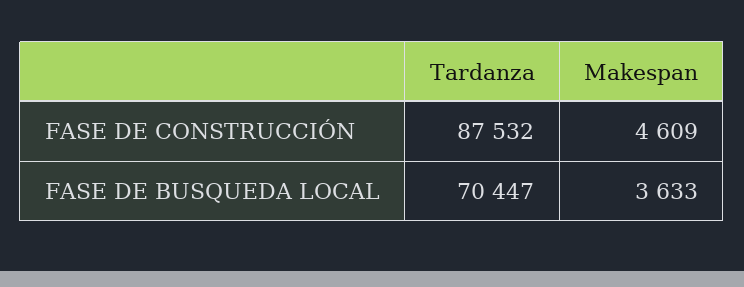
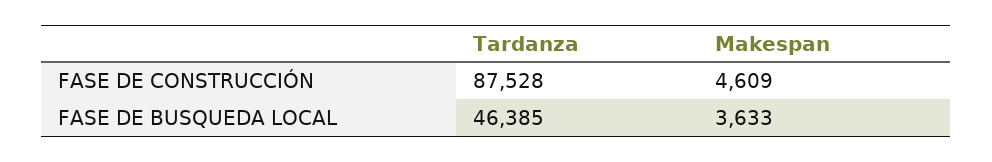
  {
    "Tardanza": {
-     "FASE DE CONSTRUCCIÓN": 87532,
+     "FASE DE CONSTRUCCIÓN": 87528,
-     "FASE DE BUSQUEDA LOCAL": 70447
+     "FASE DE BUSQUEDA LOCAL": 46385
    },
    "Makespan": {
      "FASE DE CONSTRUCCIÓN": 4609,
      "FASE DE BUSQUEDA LOCAL": 3633
    }
  }

